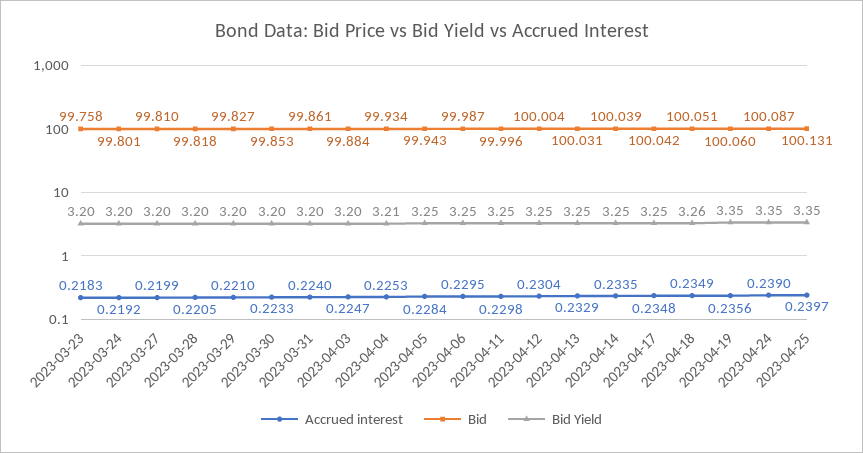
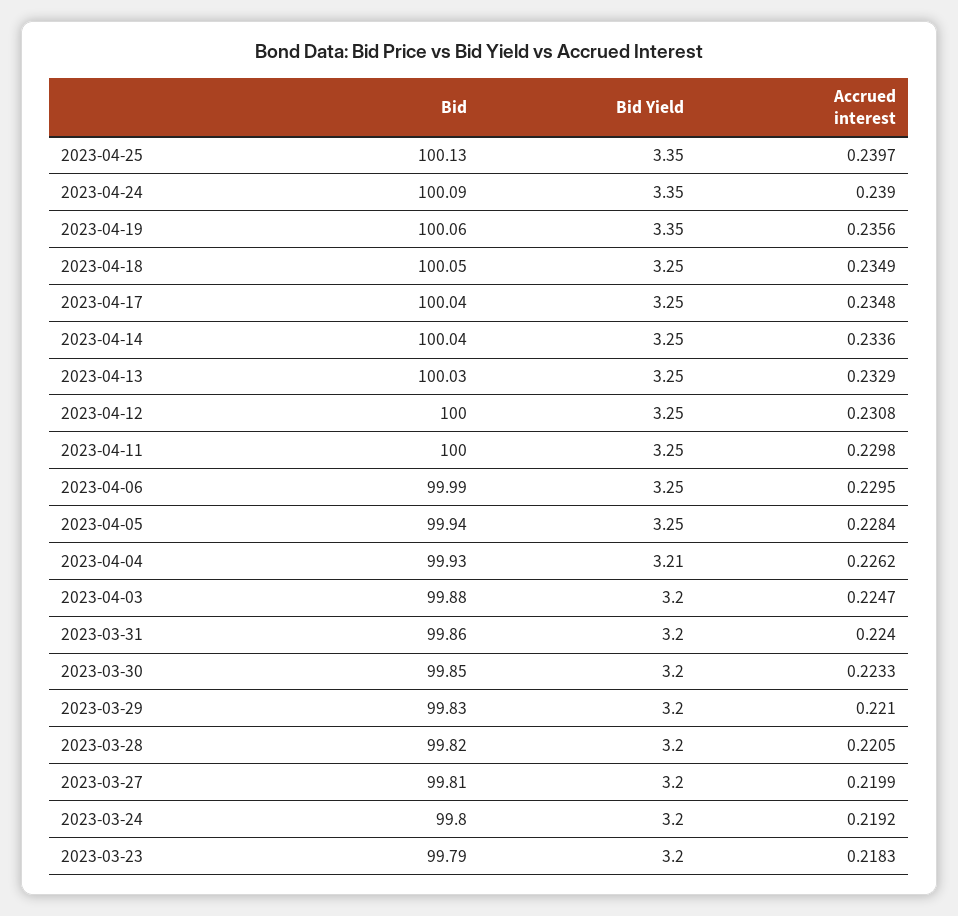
  {
    "Accrued interest": {
      "2023-03-23": 0.2183,
      "2023-03-24": 0.2192,
      "2023-03-27": 0.2199,
      "2023-03-28": 0.2205,
      "2023-03-29": 0.221,
      "2023-03-30": 0.2233,
      "2023-03-31": 0.224,
      "2023-04-03": 0.2247,
-     "2023-04-04": 0.2253,
+     "2023-04-04": 0.2262,
      "2023-04-05": 0.2284,
      "2023-04-06": 0.2295,
      "2023-04-11": 0.2298,
-     "2023-04-12": 0.2304,
+     "2023-04-12": 0.2308,
      "2023-04-13": 0.2329,
-     "2023-04-14": 0.2335,
+     "2023-04-14": 0.2336,
      "2023-04-17": 0.2348,
      "2023-04-18": 0.2349,
      "2023-04-19": 0.2356,
      "2023-04-24": 0.239,
      "2023-04-25": 0.2397
    },
    "Bid": {
-     "2023-03-23": 99.758,
+     "2023-03-23": 99.79,
      "2023-03-24": 99.801,
      "2023-03-27": 99.81,
      "2023-03-28": 99.818,
      "2023-03-29": 99.827,
      "2023-03-30": 99.853,
      "2023-03-31": 99.861,
      "2023-04-03": 99.884,
      "2023-04-04": 99.934,
      "2023-04-05": 99.943,
      "2023-04-06": 99.987,
      "2023-04-11": 99.996,
      "2023-04-12": 100.004,
      "2023-04-13": 100.031,
      "2023-04-14": 100.039,
      "2023-04-17": 100.042,
      "2023-04-18": 100.051,
      "2023-04-19": 100.06,
      "2023-04-24": 100.087,
      "2023-04-25": 100.131
    },
    "Bid Yield": {
      "2023-03-23": 3.2,
      "2023-03-24": 3.2,
      "2023-03-27": 3.2,
      "2023-03-28": 3.2,
      "2023-03-29": 3.2,
      "2023-03-30": 3.2,
      "2023-03-31": 3.2,
      "2023-04-03": 3.2,
      "2023-04-04": 3.21,
      "2023-04-05": 3.25,
      "2023-04-06": 3.25,
      "2023-04-11": 3.25,
      "2023-04-12": 3.25,
      "2023-04-13": 3.25,
      "2023-04-14": 3.25,
      "2023-04-17": 3.25,
-     "2023-04-18": 3.26,
+     "2023-04-18": 3.25,
      "2023-04-19": 3.35,
      "2023-04-24": 3.35,
      "2023-04-25": 3.35
    }
  }

